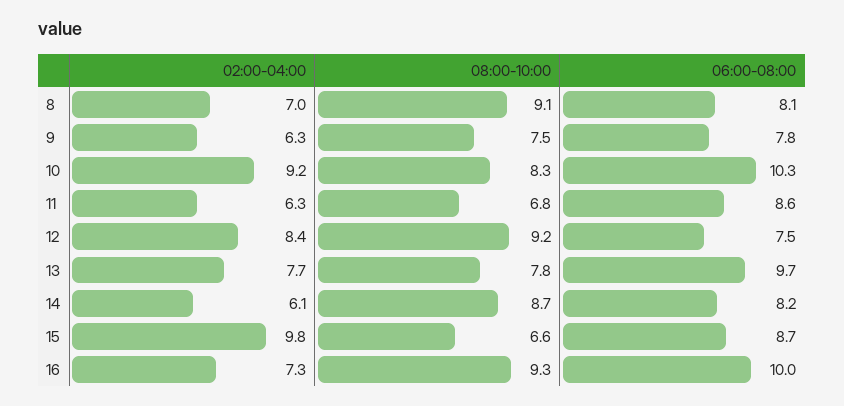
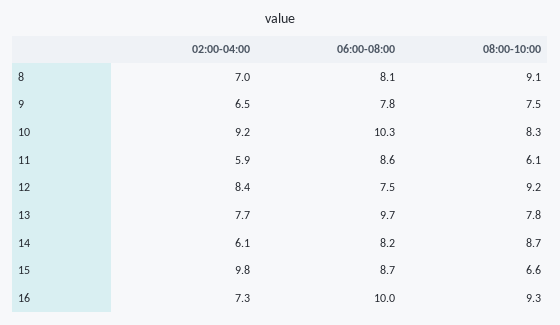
  {
    "02:00-04:00": {
      "8": 7,
-     "9": 6.3,
+     "9": 6.5,
      "10": 9.2,
-     "11": 6.3,
+     "11": 5.9,
      "12": 8.4,
      "13": 7.7,
      "14": 6.1,
      "15": 9.8,
      "16": 7.3
    },
    "08:00-10:00": {
      "8": 9.1,
      "9": 7.5,
      "10": 8.3,
-     "11": 6.8,
+     "11": 6.1,
      "12": 9.2,
      "13": 7.8,
      "14": 8.7,
      "15": 6.6,
      "16": 9.3
    },
    "06:00-08:00": {
      "8": 8.1,
      "9": 7.8,
      "10": 10.3,
      "11": 8.6,
      "12": 7.5,
      "13": 9.7,
      "14": 8.2,
      "15": 8.7,
      "16": 10
    }
  }

